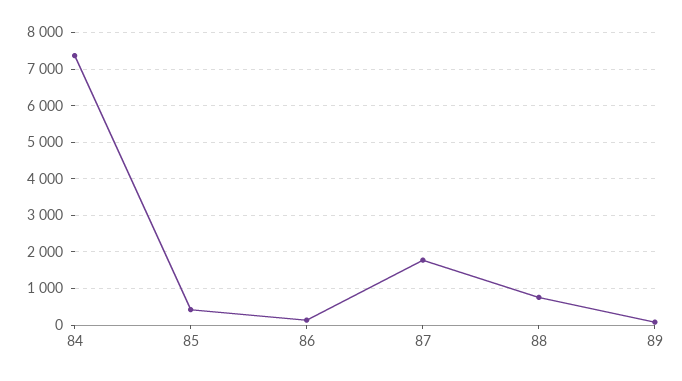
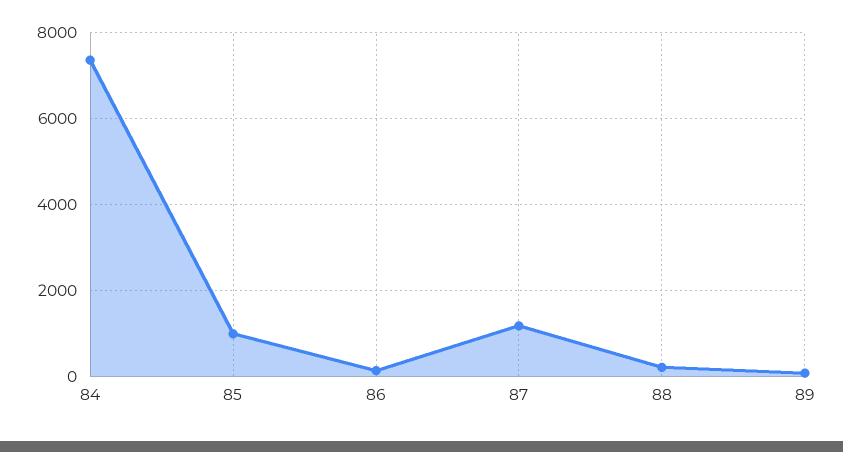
  {
    "84": 7400,
-   "85": 400,
+   "85": 1000,
    "86": 200,
-   "87": 1800,
+   "87": 1200,
-   "88": 800,
+   "88": 200,
    "89": 0
  }

